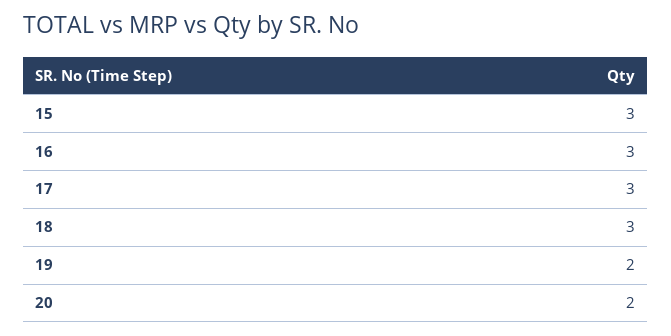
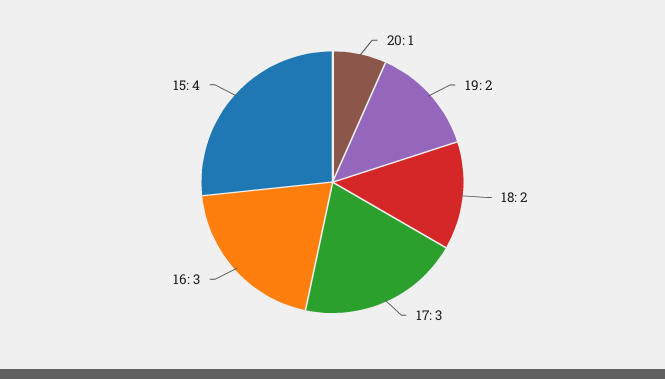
  {
-   "15": 3,
+   "15": 4,
    "16": 3,
    "17": 3,
-   "18": 3,
+   "18": 2,
    "19": 2,
-   "20": 2
+   "20": 1
  }

